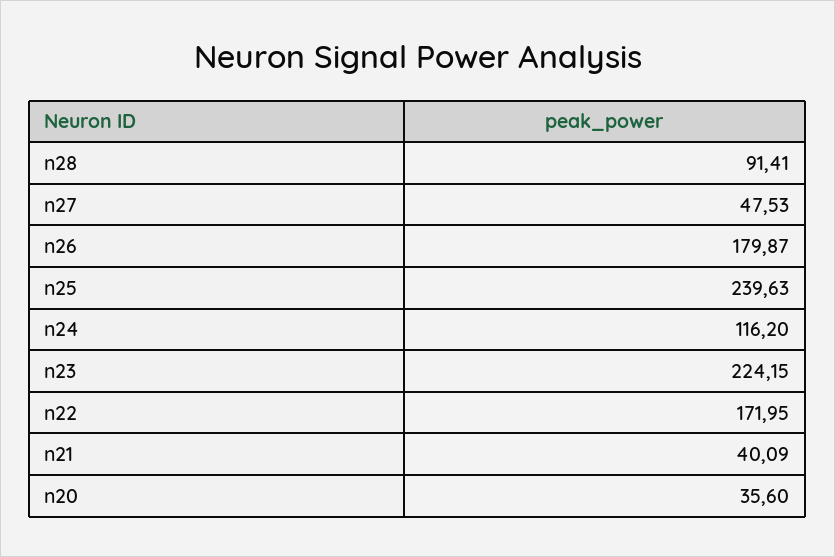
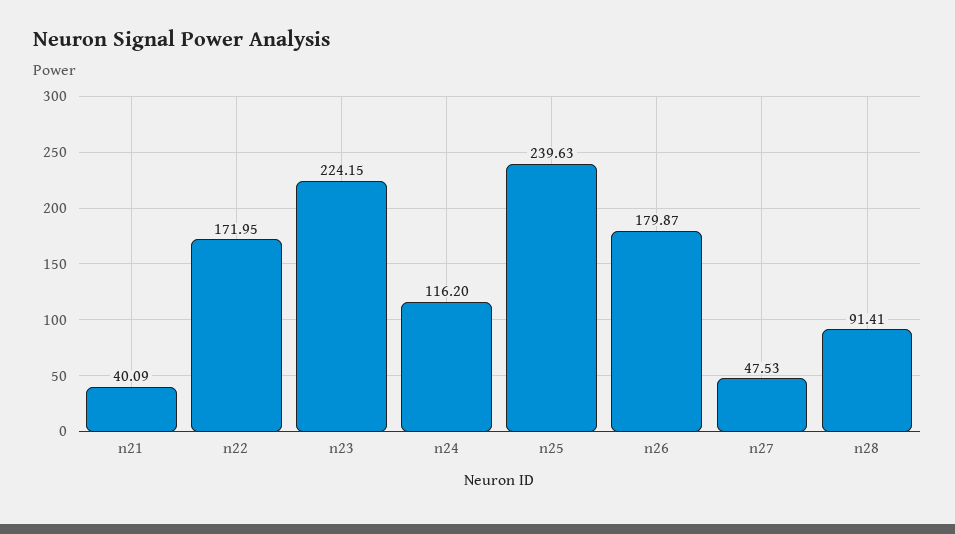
  {
    "n28": 91.41,
    "n27": 47.53,
    "n26": 179.87,
    "n25": 239.63,
    "n24": 116.2,
    "n23": 224.15,
    "n22": 171.95,
-   "n21": 40.09,
+   "n21": 40.09
-   "n20": 35.6
  }

